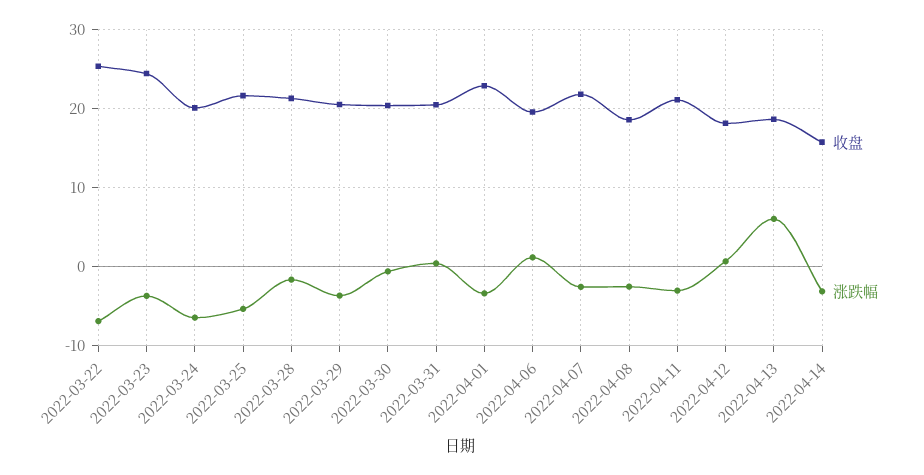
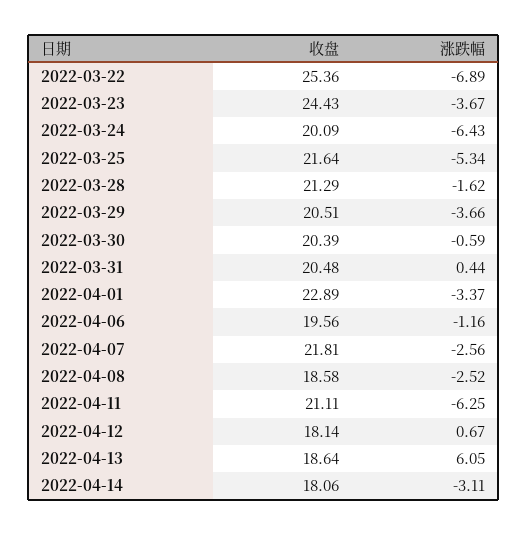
  {
    "收盘": {
      "2022-03-22": 25.36,
      "2022-03-23": 24.43,
      "2022-03-24": 20.09,
      "2022-03-25": 21.64,
      "2022-03-28": 21.29,
      "2022-03-29": 20.51,
      "2022-03-30": 20.39,
      "2022-03-31": 20.48,
      "2022-04-01": 22.89,
      "2022-04-06": 19.56,
      "2022-04-07": 21.81,
      "2022-04-08": 18.58,
      "2022-04-11": 21.11,
      "2022-04-12": 18.14,
      "2022-04-13": 18.64,
-     "2022-04-14": 16
+     "2022-04-14": 18.06
    },
    "涨跌幅": {
      "2022-03-22": -6.89,
      "2022-03-23": -3.67,
      "2022-03-24": -6.43,
      "2022-03-25": -5.34,
      "2022-03-28": -1.62,
      "2022-03-29": -3.66,
      "2022-03-30": -0.59,
      "2022-03-31": 0.44,
      "2022-04-01": -3.37,
-     "2022-04-06": 1,
+     "2022-04-06": -1.16,
      "2022-04-07": -2.56,
      "2022-04-08": -2.52,
-     "2022-04-11": -3,
+     "2022-04-11": -6.25,
      "2022-04-12": 0.67,
      "2022-04-13": 6.05,
      "2022-04-14": -3.11
    }
  }

